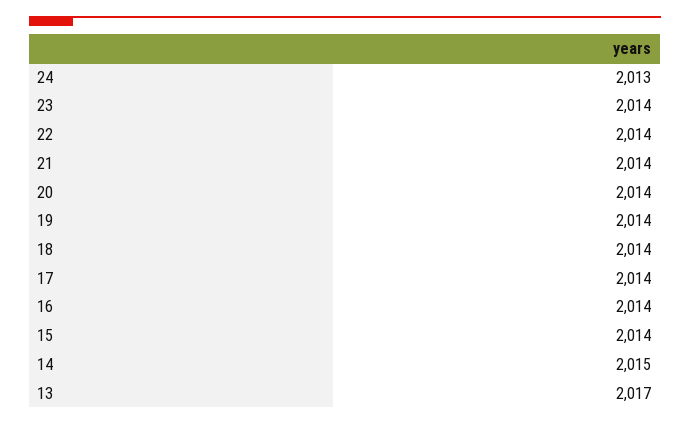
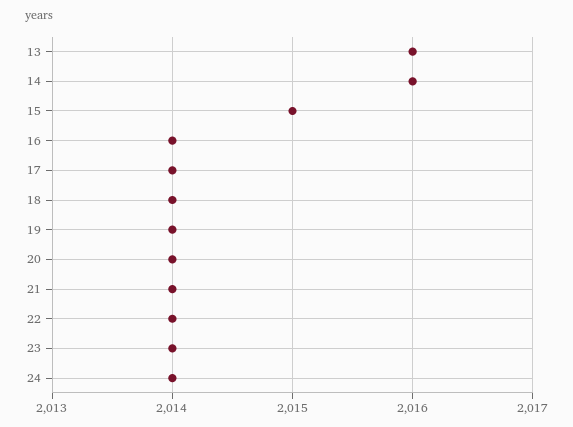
  {
-   "24": 2013,
+   "24": 2014,
    "23": 2014,
    "22": 2014,
    "21": 2014,
    "20": 2014,
    "19": 2014,
    "18": 2014,
    "17": 2014,
    "16": 2014,
-   "15": 2014,
+   "15": 2015,
-   "14": 2015,
+   "14": 2016,
-   "13": 2017
+   "13": 2016
  }

